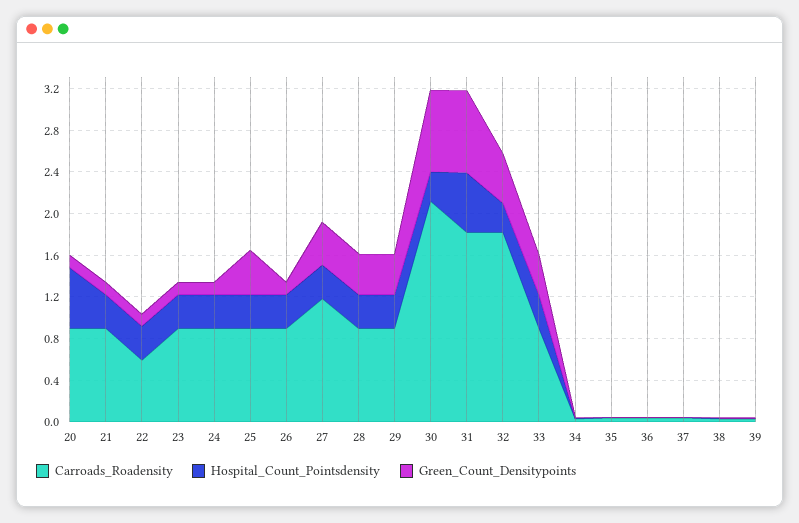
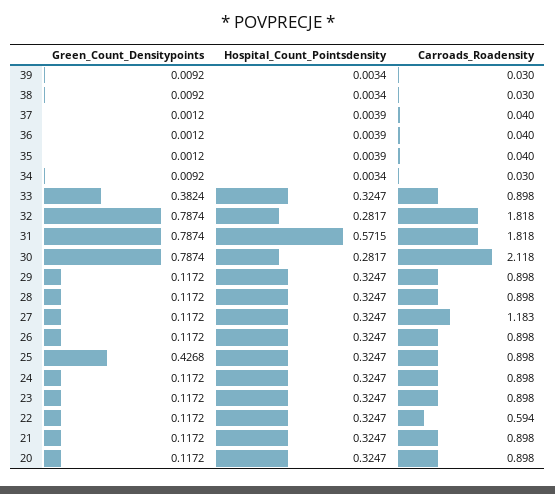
  {
    "Carroads_Roadensity": {
      "20": 0.898,
      "21": 0.898,
      "22": 0.594,
      "23": 0.898,
      "24": 0.898,
      "25": 0.898,
      "26": 0.898,
      "27": 1.183,
      "28": 0.898,
      "29": 0.898,
      "30": 2.118,
      "31": 1.818,
      "32": 1.818,
      "33": 0.898,
      "34": 0.03,
      "35": 0.04,
      "36": 0.04,
      "37": 0.04,
      "38": 0.03,
      "39": 0.03
    },
    "Hospital_Count_Pointsdensity": {
-     "20": 0.6,
+     "20": 0.3247,
      "21": 0.3247,
      "22": 0.3247,
      "23": 0.3247,
      "24": 0.3247,
      "25": 0.3247,
      "26": 0.3247,
      "27": 0.3247,
      "28": 0.3247,
      "29": 0.3247,
      "30": 0.2817,
      "31": 0.5715,
      "32": 0.2817,
      "33": 0.3247,
      "34": 0.0034,
      "35": 0.0039,
      "36": 0.0039,
      "37": 0.0039,
      "38": 0.0034,
      "39": 0.0034
    },
    "Green_Count_Densitypoints": {
      "20": 0.1172,
      "21": 0.1172,
      "22": 0.1172,
      "23": 0.1172,
      "24": 0.1172,
      "25": 0.4268,
      "26": 0.1172,
-     "27": 0.4,
+     "27": 0.1172,
-     "28": 0.4,
+     "28": 0.1172,
-     "29": 0.4,
+     "29": 0.1172,
      "30": 0.7874,
      "31": 0.7874,
-     "32": 0.5,
+     "32": 0.7874,
      "33": 0.3824,
      "34": 0.0092,
      "35": 0.0012,
      "36": 0.0012,
      "37": 0.0012,
      "38": 0.0092,
      "39": 0.0092
    }
  }

